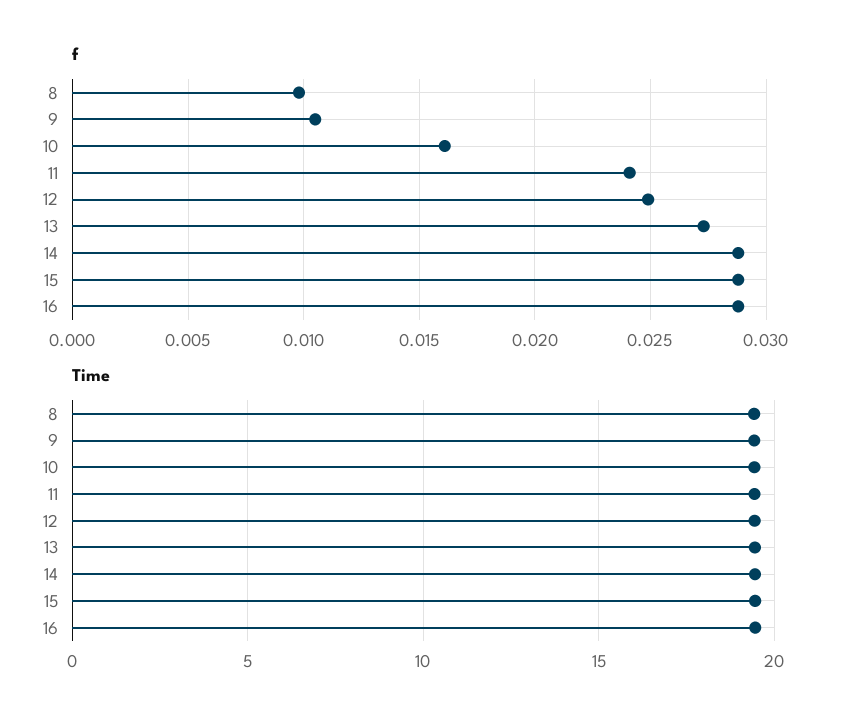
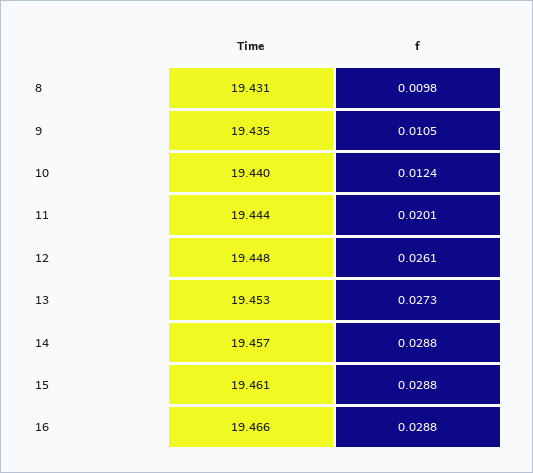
  {
    "f": {
      "8": 0.0098,
      "9": 0.0105,
-     "10": 0.016,
+     "10": 0.0124,
-     "11": 0.024,
+     "11": 0.0201,
-     "12": 0.025,
+     "12": 0.0261,
      "13": 0.0273,
      "14": 0.0288,
      "15": 0.0288,
      "16": 0.0288
    },
    "Time": {
      "8": 19.431,
      "9": 19.435,
      "10": 19.44,
      "11": 19.444,
      "12": 19.448,
      "13": 19.453,
      "14": 19.457,
      "15": 19.461,
      "16": 19.466
    }
  }

